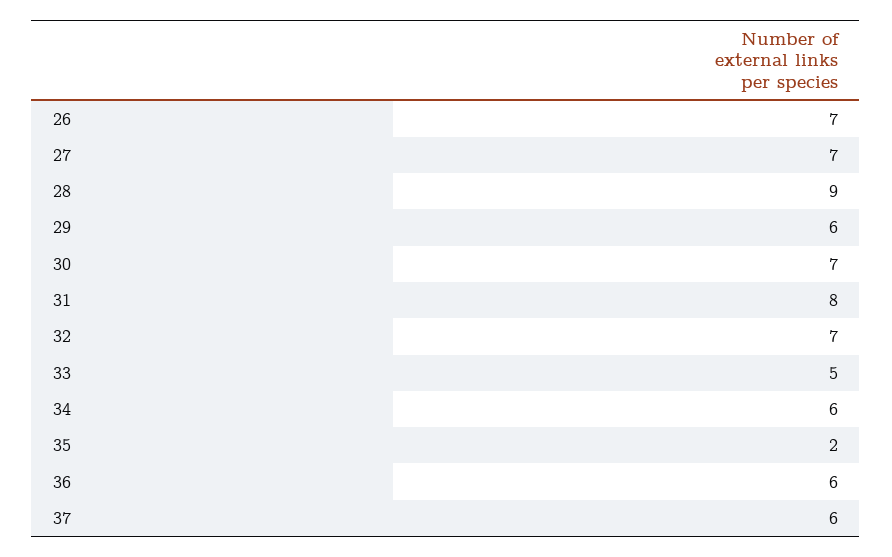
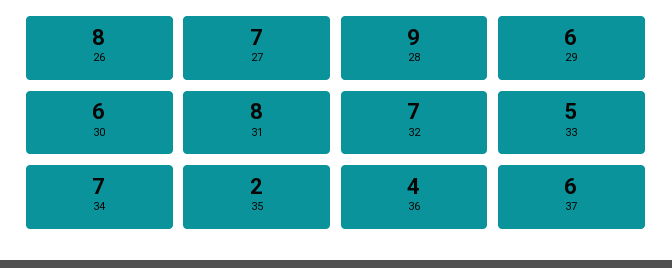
  {
-   "26": 7,
+   "26": 8,
    "27": 7,
    "28": 9,
    "29": 6,
-   "30": 7,
+   "30": 6,
    "31": 8,
    "32": 7,
    "33": 5,
-   "34": 6,
+   "34": 7,
    "35": 2,
-   "36": 6,
+   "36": 4,
    "37": 6
  }

